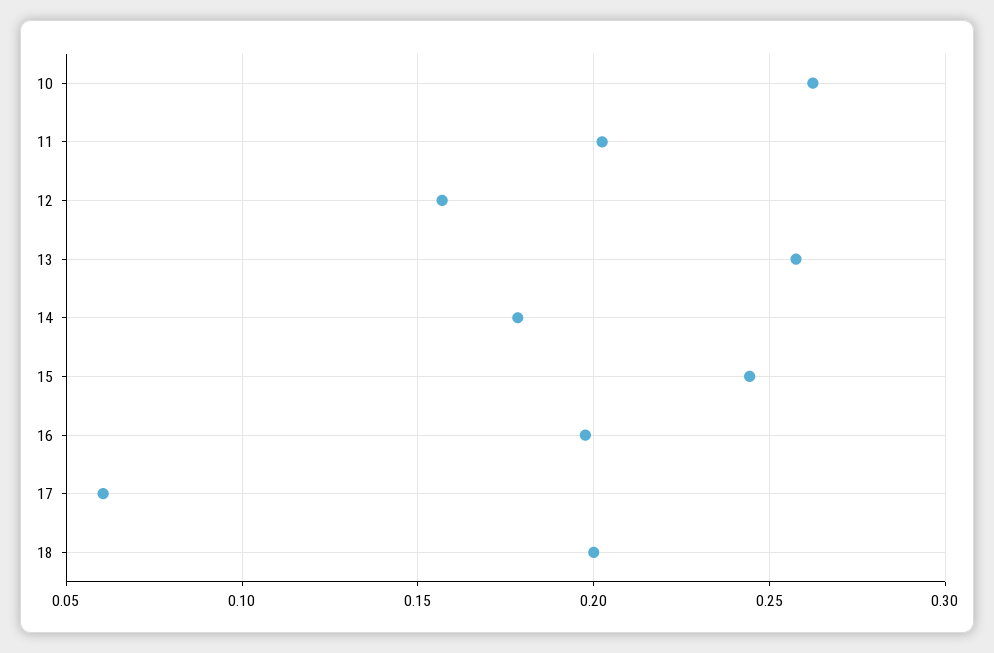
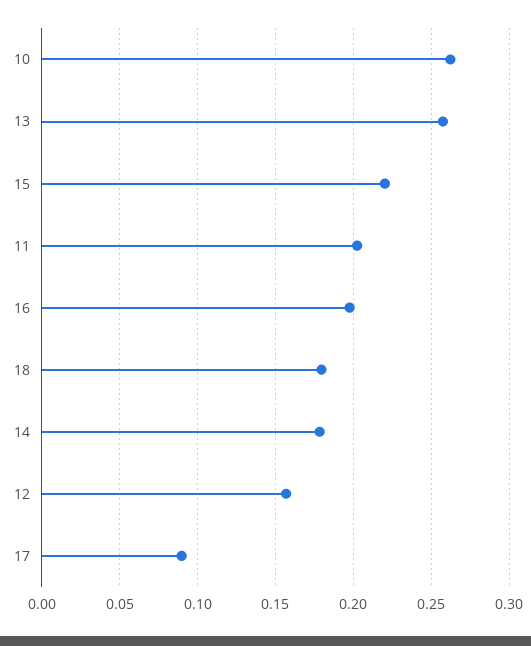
  {
    "10": 0.26,
    "11": 0.2,
    "12": 0.155,
    "13": 0.26,
    "14": 0.18,
-   "15": 0.245,
+   "15": 0.22,
    "16": 0.2,
-   "17": 0.06,
+   "17": 0.09,
-   "18": 0.2
+   "18": 0.18
  }

